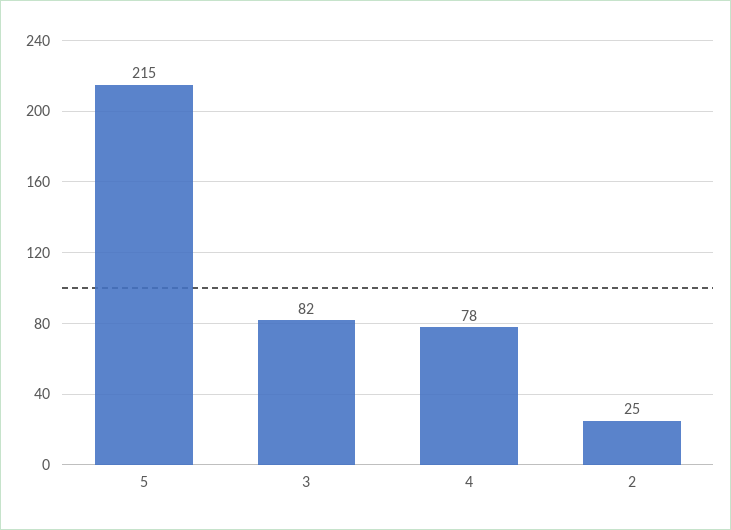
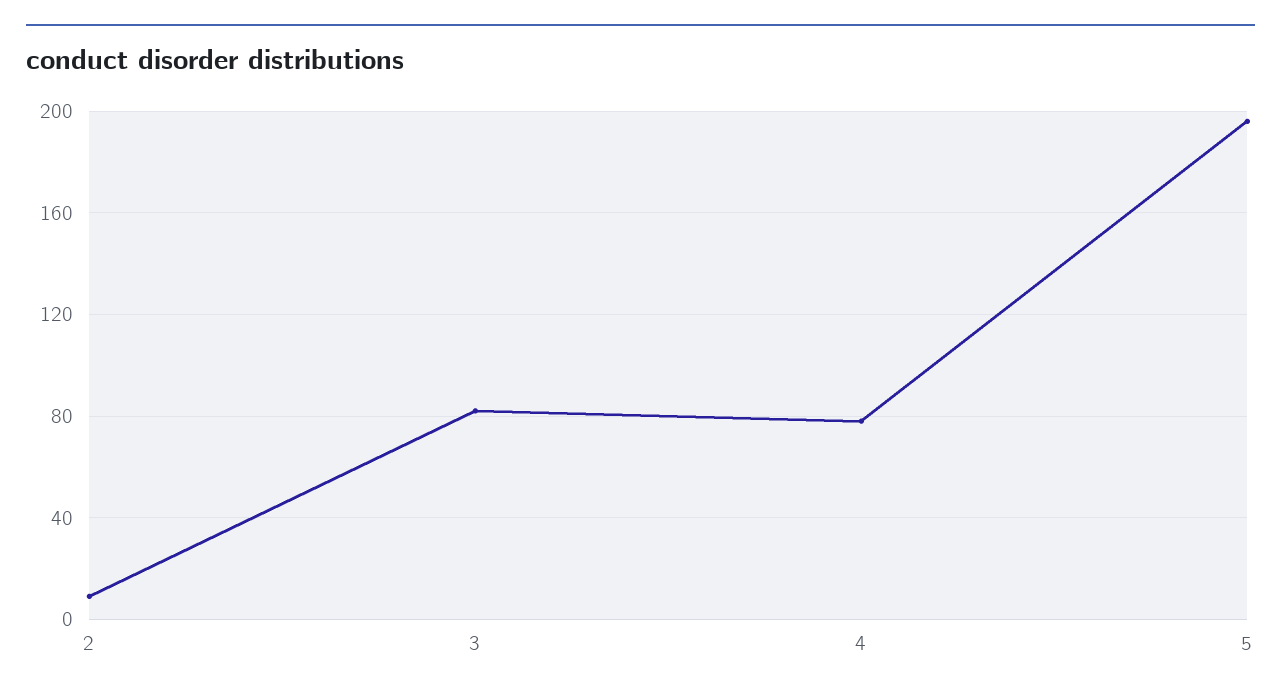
  {
-   "5": 215,
+   "5": 195,
    "3": 82,
    "4": 78,
-   "2": 25
+   "2": 10
  }

